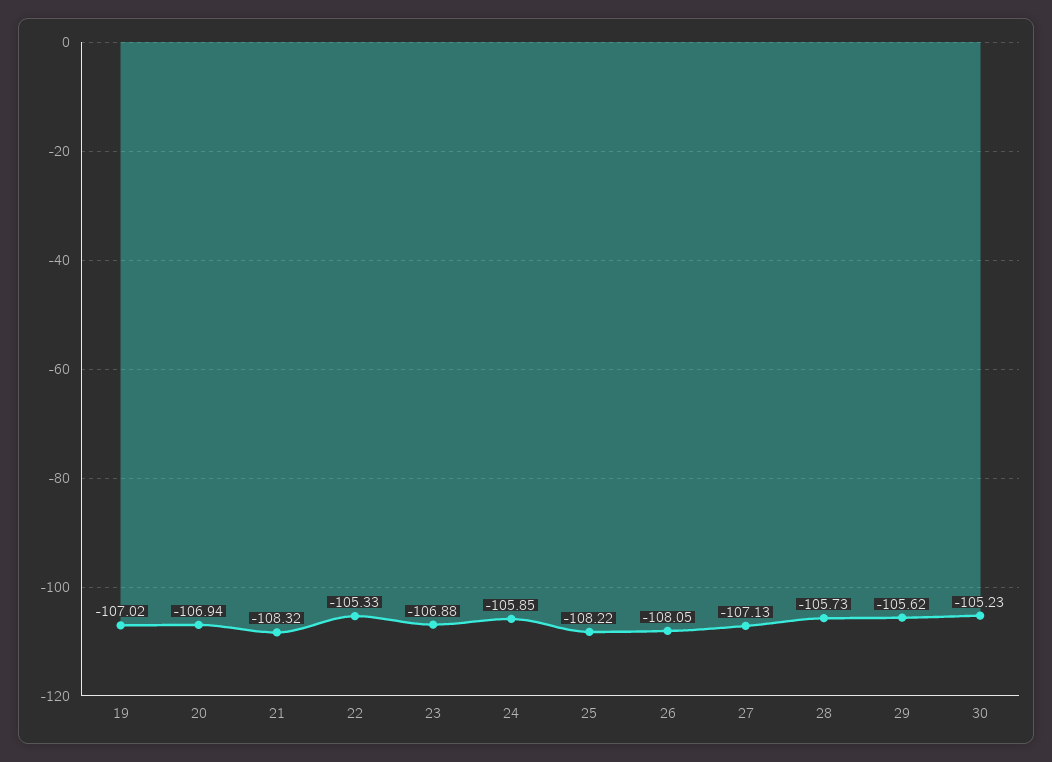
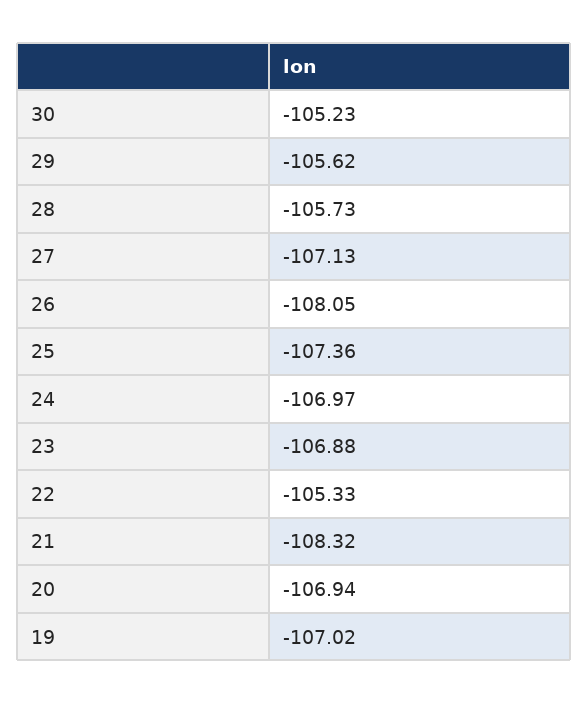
  {
    "19": -107.02,
    "20": -106.94,
    "21": -108.32,
    "22": -105.33,
    "23": -106.88,
-   "24": -105.85,
+   "24": -106.97,
-   "25": -108.22,
+   "25": -107.36,
    "26": -108.05,
    "27": -107.13,
    "28": -105.73,
    "29": -105.62,
    "30": -105.23
  }

